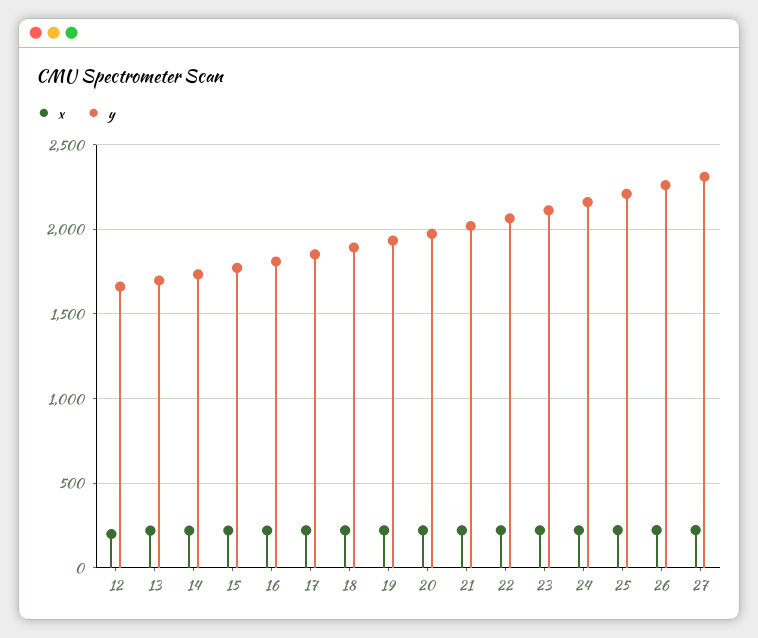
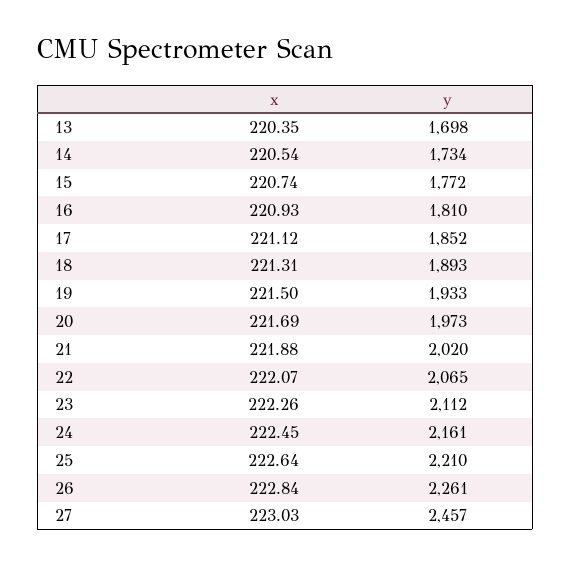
  {
    "x": {
-     "12": 200,
      "13": 220.35,
      "14": 220.54,
      "15": 220.74,
      "16": 220.93,
      "17": 221.12,
      "18": 221.31,
      "19": 221.5,
      "20": 221.69,
      "21": 221.88,
      "22": 222.07,
      "23": 222.26,
      "24": 222.45,
      "25": 222.64,
      "26": 222.84,
      "27": 223.03
    },
    "y": {
-     "12": 1650,
      "13": 1698,
      "14": 1734,
      "15": 1772,
      "16": 1810,
      "17": 1852,
      "18": 1893,
      "19": 1933,
      "20": 1973,
      "21": 2020,
      "22": 2065,
      "23": 2112,
      "24": 2161,
      "25": 2210,
      "26": 2261,
-     "27": 2300
+     "27": 2457
    }
  }

